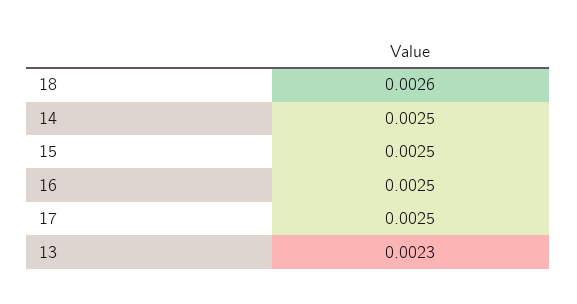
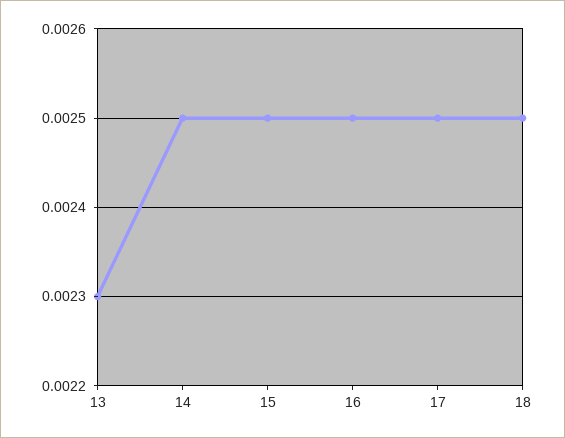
  {
-   "18": 0.0026,
+   "18": 0.0025,
    "14": 0.0025,
    "15": 0.0025,
    "16": 0.0025,
    "17": 0.0025,
    "13": 0.0023
  }

